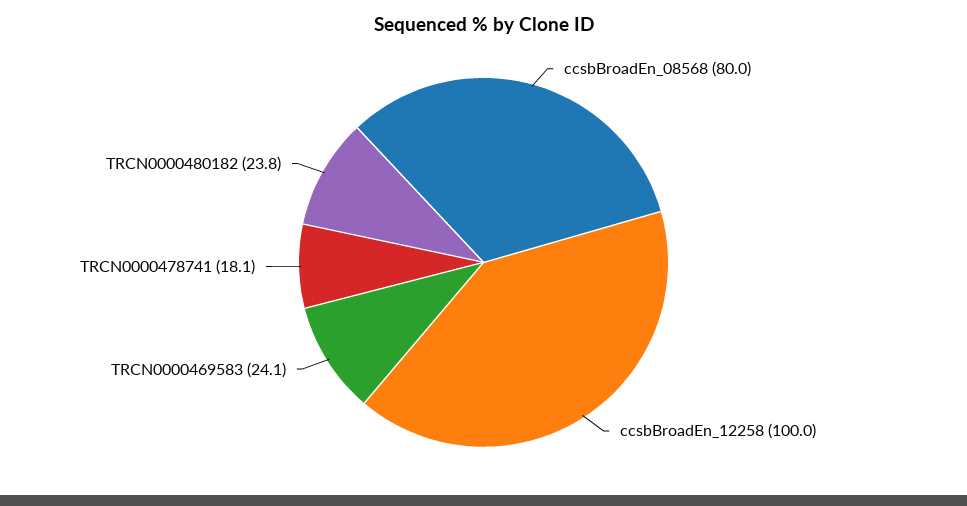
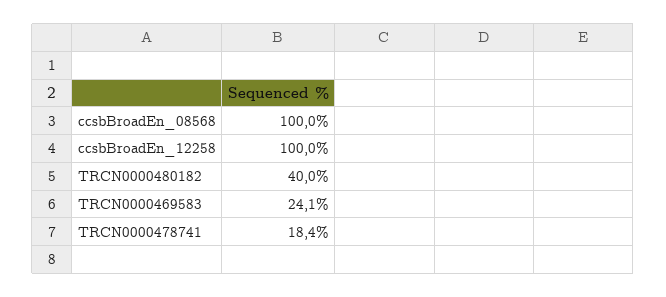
  {
-   "ccsbBroadEn_08568": 80,
+   "ccsbBroadEn_08568": 100,
    "ccsbBroadEn_12258": 100,
    "TRCN0000469583": 24.1,
-   "TRCN0000478741": 18.1,
+   "TRCN0000478741": 18.4,
-   "TRCN0000480182": 23.8
+   "TRCN0000480182": 40
  }

